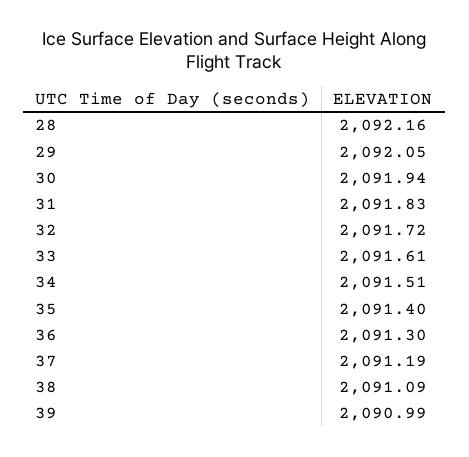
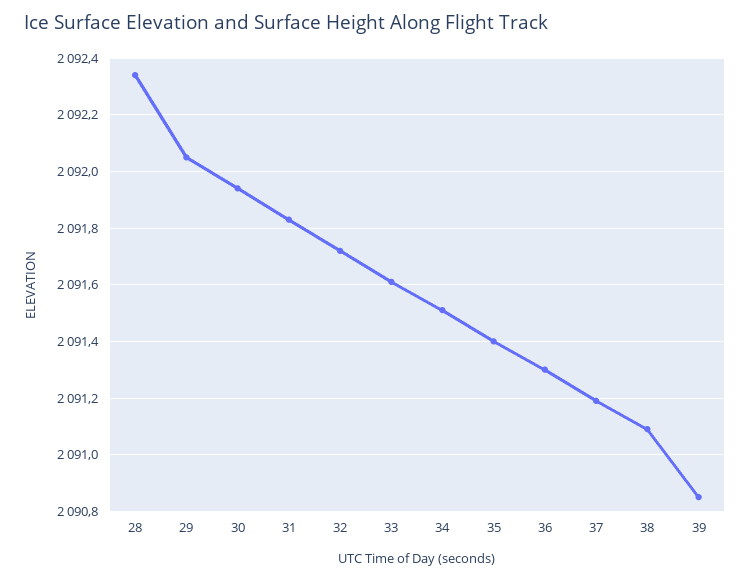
  {
-   "28": 2092.16,
+   "28": 2092.35,
    "29": 2092.05,
    "30": 2091.94,
    "31": 2091.83,
    "32": 2091.72,
    "33": 2091.61,
    "34": 2091.51,
    "35": 2091.4,
    "36": 2091.3,
    "37": 2091.19,
    "38": 2091.09,
-   "39": 2090.99
+   "39": 2090.85
  }

